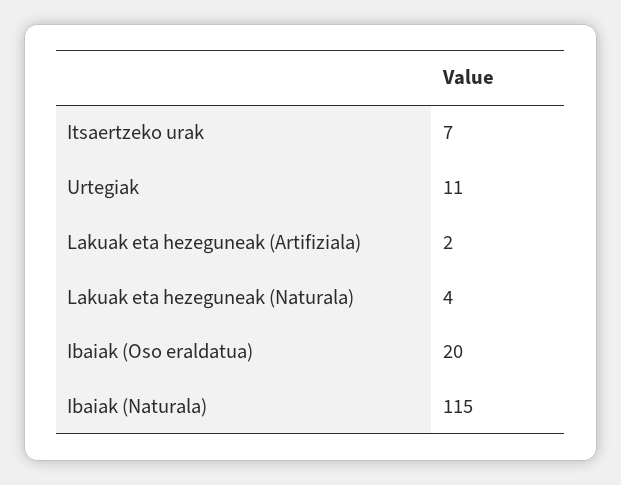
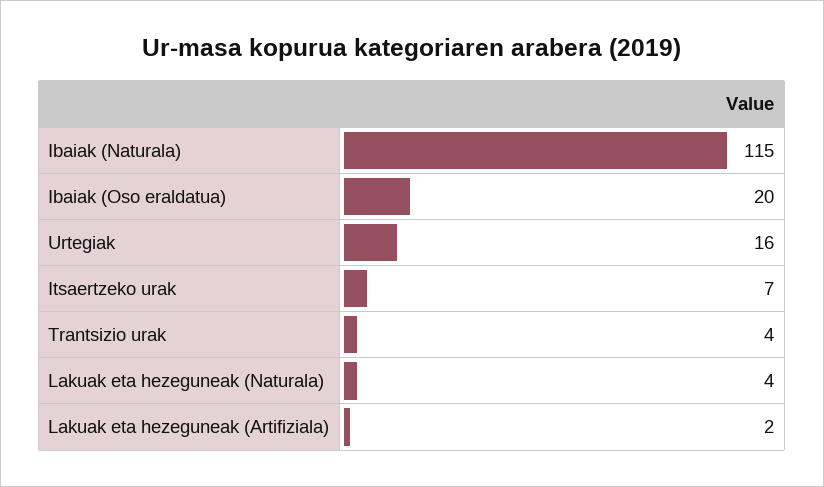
  {
    "Itsaertzeko urak": 7,
-   "Urtegiak": 11,
+   "Urtegiak": 16,
    "Lakuak eta hezeguneak (Artifiziala)": 2,
    "Lakuak eta hezeguneak (Naturala)": 4,
    "Ibaiak (Oso eraldatua)": 20,
-   "Ibaiak (Naturala)": 115
+   "Ibaiak (Naturala)": 115,
+   "Trantsizio urak": 4
  }

